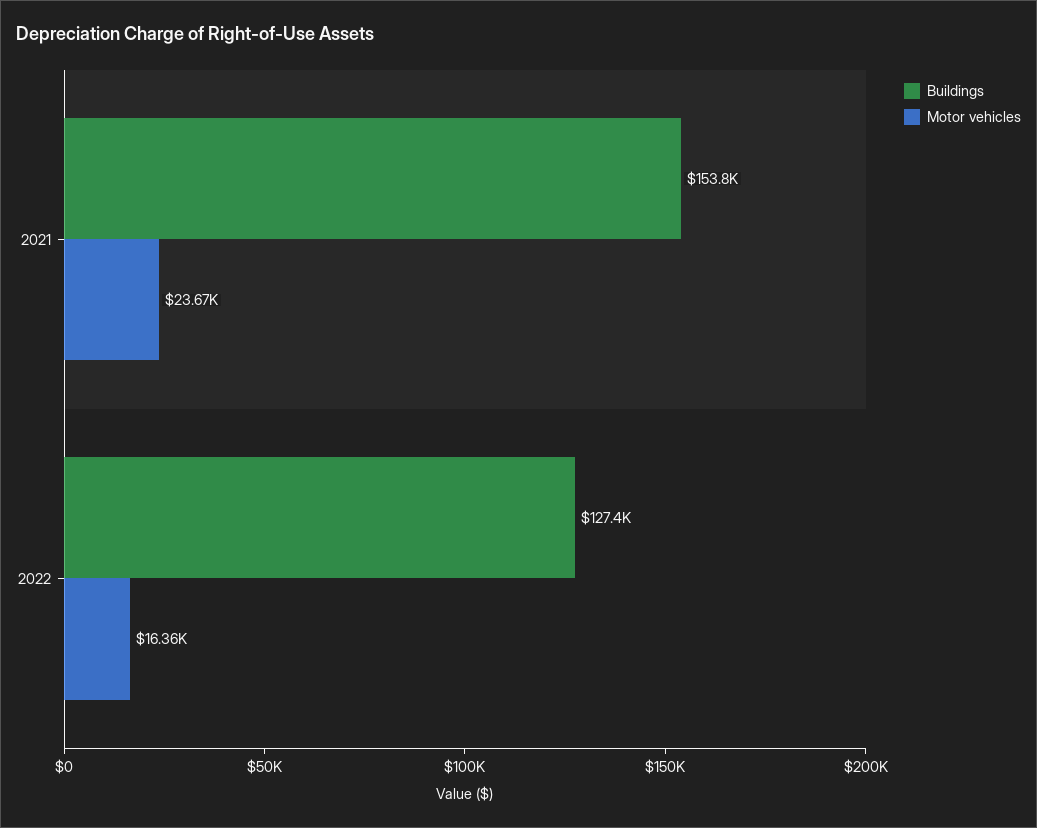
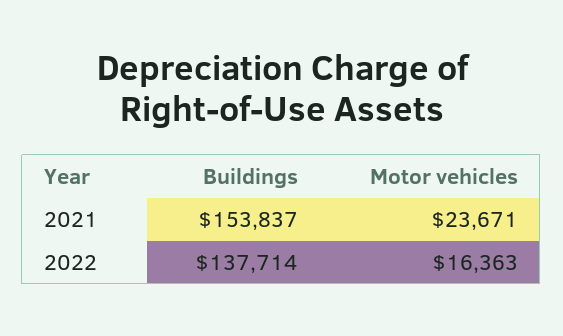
  {
    "Buildings": {
      "2021": 153837,
-     "2022": 127400
+     "2022": 137714
    },
    "Motor vehicles": {
      "2021": 23671,
      "2022": 16363
    }
  }

